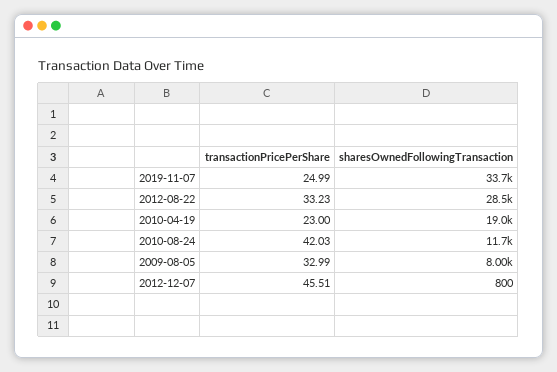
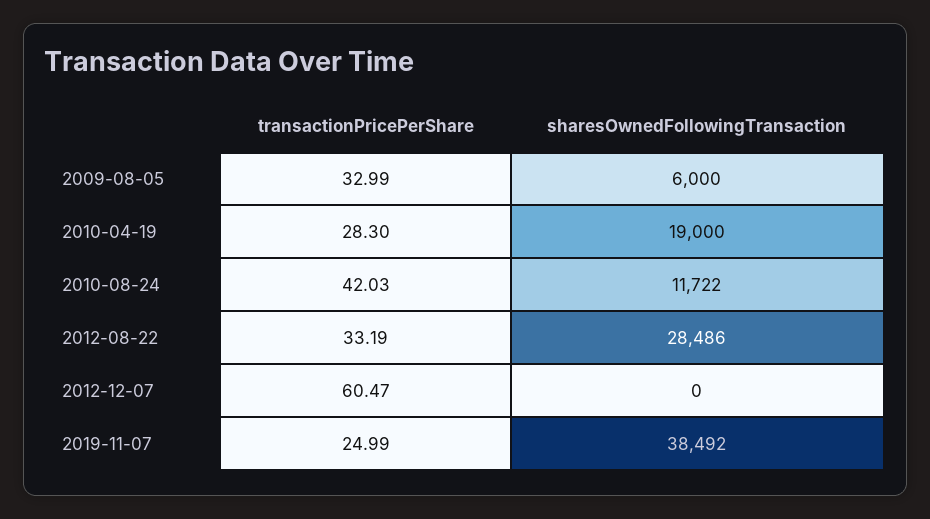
  {
    "transactionPricePerShare": {
      "2019-11-07": 24.99,
-     "2012-08-22": 33.23,
+     "2012-08-22": 33.19,
-     "2010-04-19": 23,
+     "2010-04-19": 28.3,
      "2010-08-24": 42.03,
      "2009-08-05": 32.99,
-     "2012-12-07": 45.51
+     "2012-12-07": 60.47
    },
    "sharesOwnedFollowingTransaction": {
-     "2019-11-07": 33700,
+     "2019-11-07": 38492,
      "2012-08-22": 28486,
      "2010-04-19": 19000,
      "2010-08-24": 11722,
-     "2009-08-05": 8000,
+     "2009-08-05": 6000,
-     "2012-12-07": 800
+     "2012-12-07": 0
    }
  }

